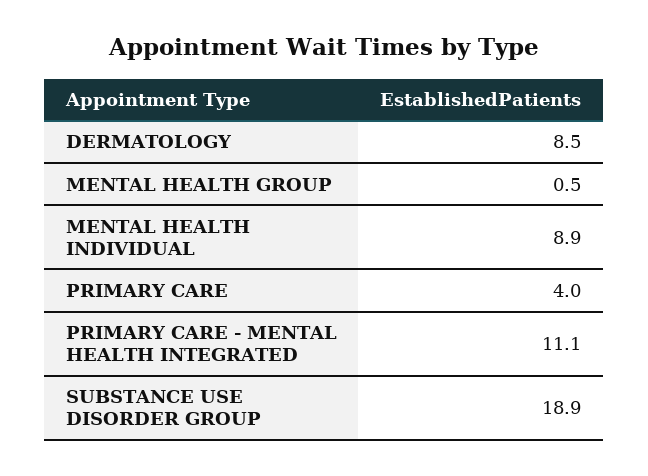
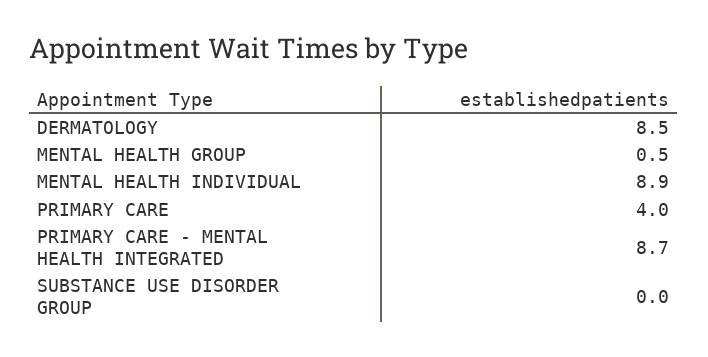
  {
    "DERMATOLOGY": 8.5,
    "MENTAL HEALTH GROUP": 0.5,
    "MENTAL HEALTH INDIVIDUAL": 8.9,
    "PRIMARY CARE": 4,
-   "PRIMARY CARE - MENTAL HEALTH INTEGRATED": 11.1,
+   "PRIMARY CARE - MENTAL HEALTH INTEGRATED": 8.7,
-   "SUBSTANCE USE DISORDER GROUP": 18.9
+   "SUBSTANCE USE DISORDER GROUP": 0
  }

